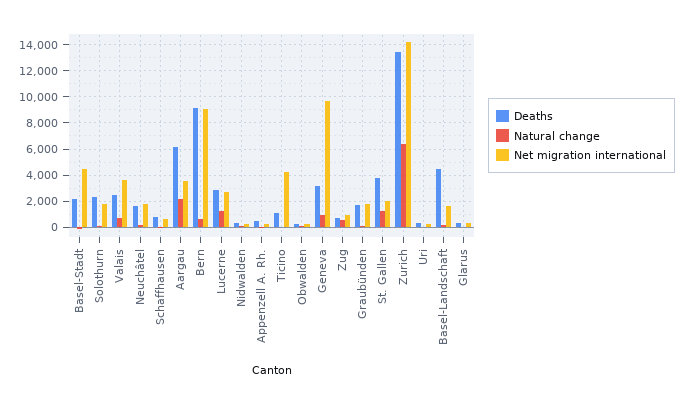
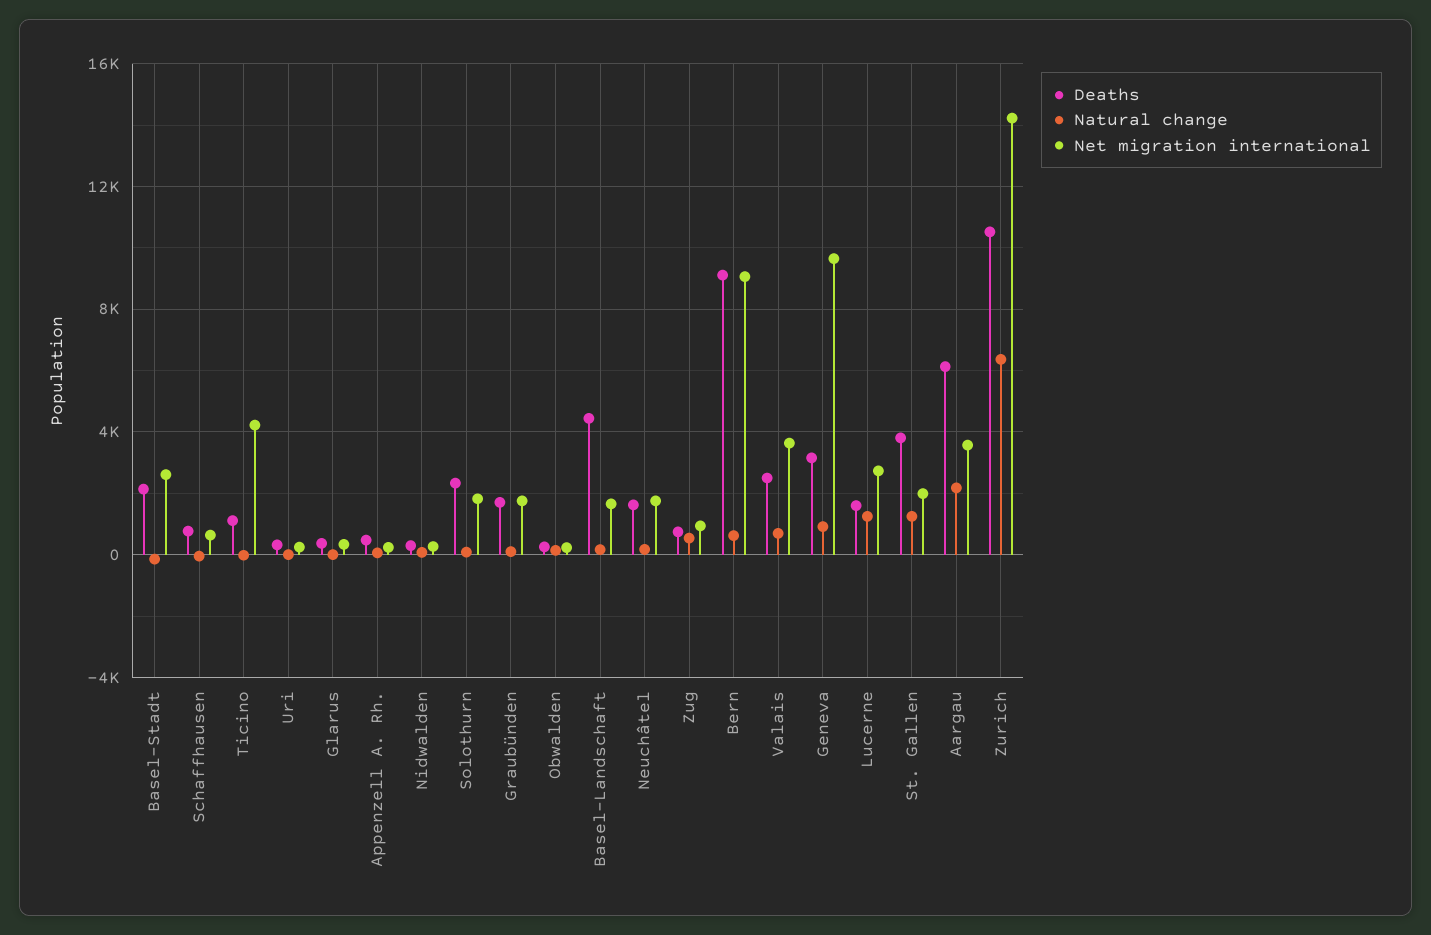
  {
    "Deaths": {
      "Basel-Stadt": 2000,
      "Solothurn": 2500,
      "Valais": 2500,
      "Neuchâtel": 1500,
      "Schaffhausen": 1000,
      "Aargau": 6000,
      "Bern": 9000,
-     "Lucerne": 3000,
+     "Lucerne": 1500,
      "Nidwalden": 500,
      "Appenzell A. Rh.": 500,
      "Ticino": 1000,
      "Obwalden": 500,
      "Geneva": 3000,
      "Zug": 500,
      "Graubünden": 1500,
      "St. Gallen": 4000,
-     "Zurich": 13500,
+     "Zurich": 10500,
      "Uri": 500,
      "Basel-Landschaft": 4500,
      "Glarus": 500
    },
    "Natural change": {
      "Basel-Stadt": 0,
      "Solothurn": 0,
      "Valais": 500,
      "Neuchâtel": 0,
      "Schaffhausen": 0,
      "Aargau": 2000,
      "Bern": 500,
      "Lucerne": 1500,
      "Nidwalden": 0,
      "Appenzell A. Rh.": 0,
      "Ticino": 0,
      "Obwalden": 0,
      "Geneva": 1000,
      "Zug": 500,
      "Graubünden": 0,
      "St. Gallen": 1500,
      "Zurich": 6500,
      "Uri": 0,
      "Basel-Landschaft": 0,
      "Glarus": 0
    },
    "Net migration international": {
-     "Basel-Stadt": 4500,
+     "Basel-Stadt": 2500,
      "Solothurn": 2000,
      "Valais": 3500,
      "Neuchâtel": 2000,
      "Schaffhausen": 500,
      "Aargau": 3500,
      "Bern": 9000,
      "Lucerne": 2500,
      "Nidwalden": 500,
      "Appenzell A. Rh.": 0,
      "Ticino": 4000,
      "Obwalden": 0,
      "Geneva": 9500,
      "Zug": 1000,
      "Graubünden": 2000,
      "St. Gallen": 2000,
      "Zurich": 14000,
      "Uri": 500,
      "Basel-Landschaft": 1500,
      "Glarus": 500
    }
  }

